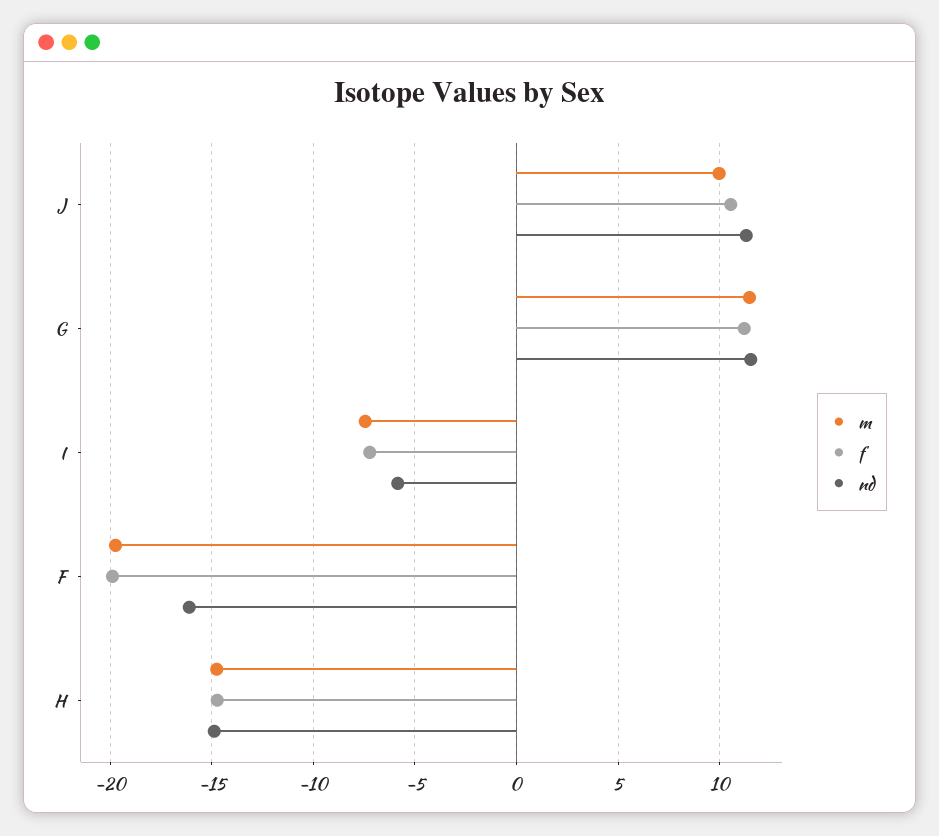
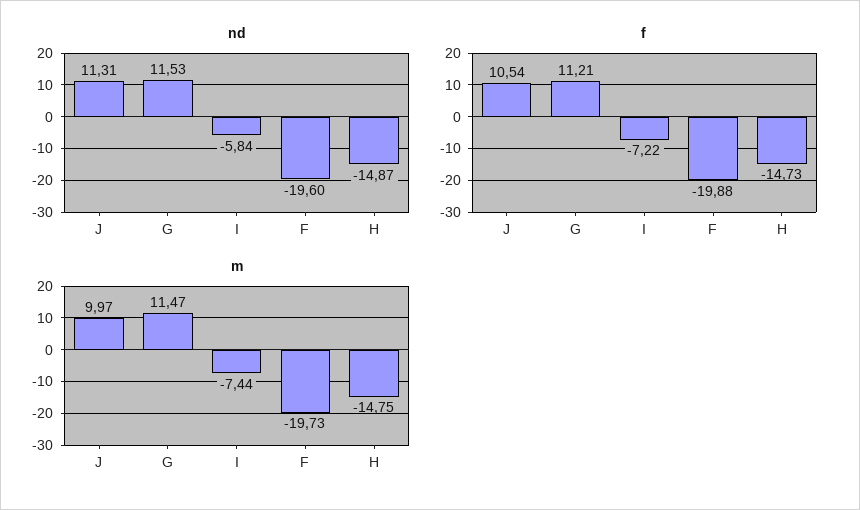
  {
    "m": {
      "J": 9.97,
      "G": 11.47,
      "I": -7.44,
      "F": -19.73,
      "H": -14.75
    },
    "f": {
      "J": 10.54,
      "G": 11.21,
      "I": -7.22,
      "F": -19.88,
      "H": -14.73
    },
    "nd": {
      "J": 11.31,
      "G": 11.53,
      "I": -5.84,
-     "F": -16,
+     "F": -19.6,
      "H": -14.87
    }
  }

